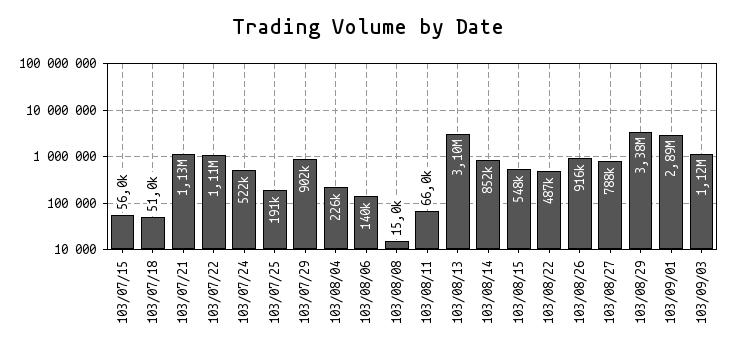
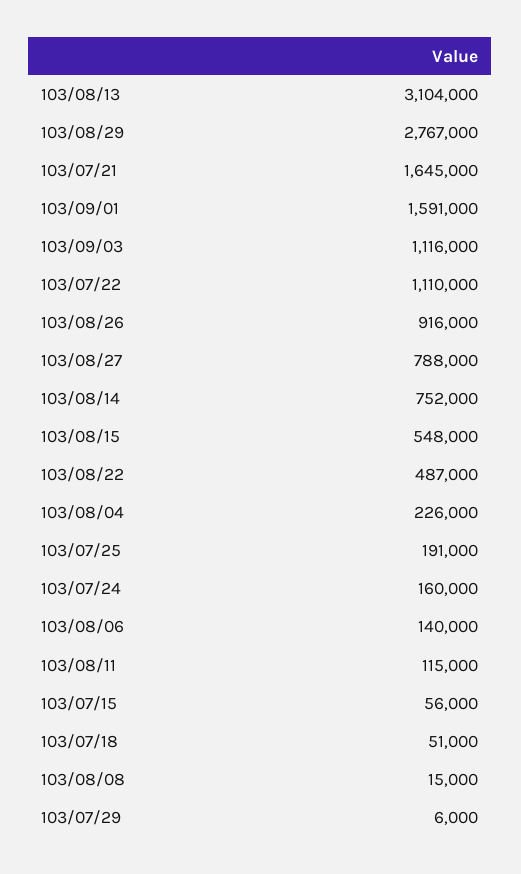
  {
    "103/07/15": 56000,
    "103/07/18": 51000,
-   "103/07/21": 1130000,
+   "103/07/21": 1645000,
    "103/07/22": 1110000,
-   "103/07/24": 522000,
+   "103/07/24": 160000,
    "103/07/25": 191000,
-   "103/07/29": 902000,
+   "103/07/29": 6000,
    "103/08/04": 226000,
    "103/08/06": 140000,
    "103/08/08": 15000,
-   "103/08/11": 66000,
+   "103/08/11": 115000,
    "103/08/13": 3104000,
-   "103/08/14": 852000,
+   "103/08/14": 752000,
    "103/08/15": 548000,
    "103/08/22": 487000,
    "103/08/26": 916000,
    "103/08/27": 788000,
-   "103/08/29": 3380000,
+   "103/08/29": 2767000,
-   "103/09/01": 2890000,
+   "103/09/01": 1591000,
    "103/09/03": 1116000
  }

